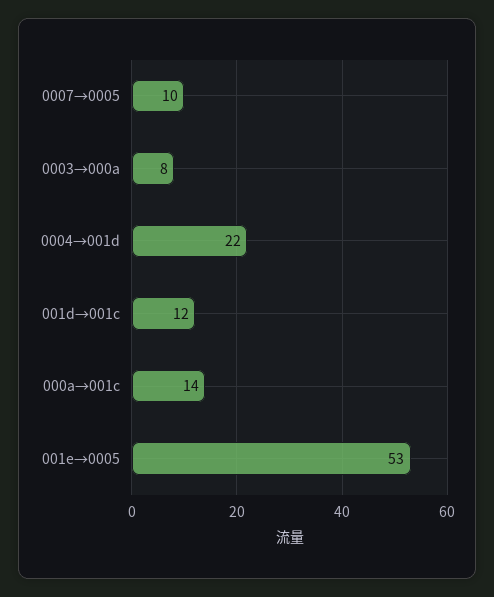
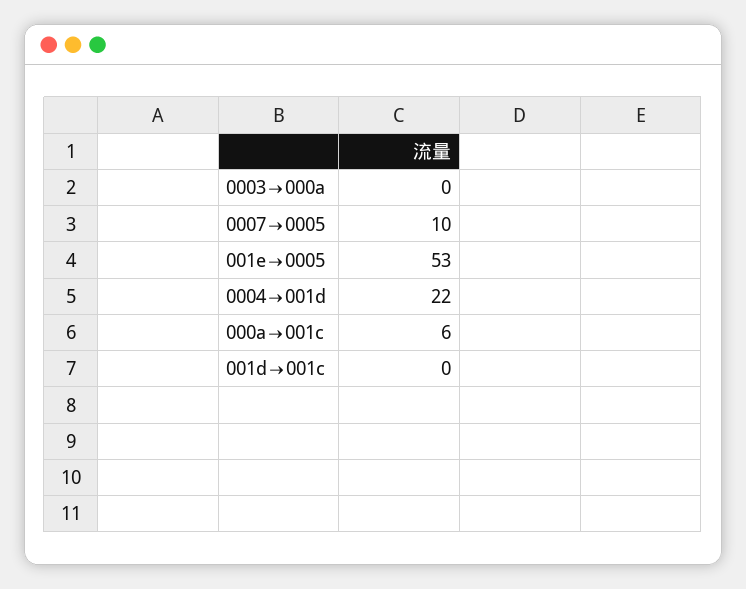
  {
    "0007→0005": 10,
-   "0003→000a": 8,
+   "0003→000a": 0,
    "0004→001d": 22,
-   "001d→001c": 12,
+   "001d→001c": 0,
-   "000a→001c": 14,
+   "000a→001c": 6,
    "001e→0005": 53
  }

